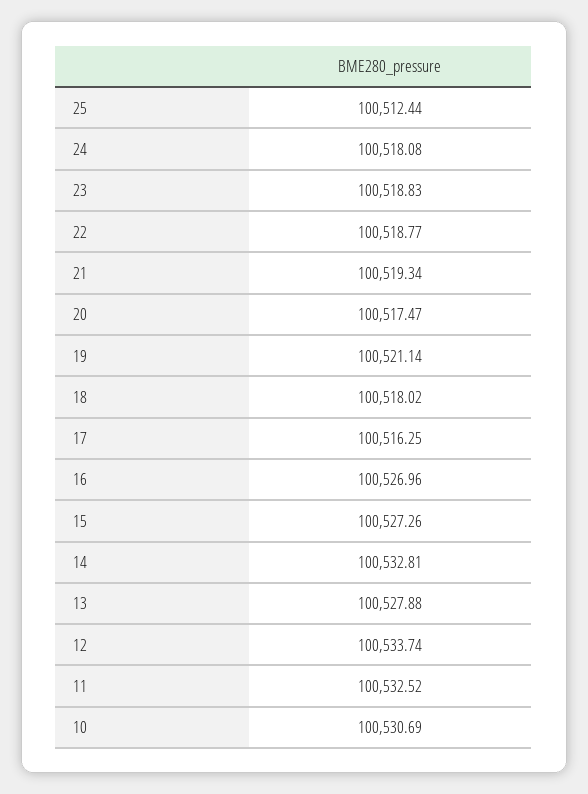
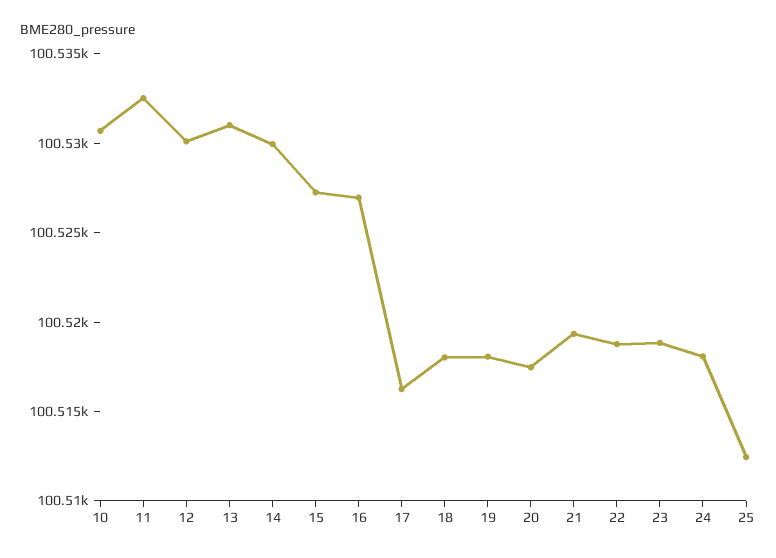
  {
    "25": 100512.44,
    "24": 100518.08,
    "23": 100518.83,
    "22": 100518.77,
    "21": 100519.34,
    "20": 100517.47,
-   "19": 100521.14,
+   "19": 100518,
    "18": 100518.02,
    "17": 100516.25,
    "16": 100526.96,
    "15": 100527.26,
-   "14": 100532.81,
+   "14": 100530,
-   "13": 100527.88,
+   "13": 100531,
-   "12": 100533.74,
+   "12": 100530,
    "11": 100532.52,
    "10": 100530.69
  }

